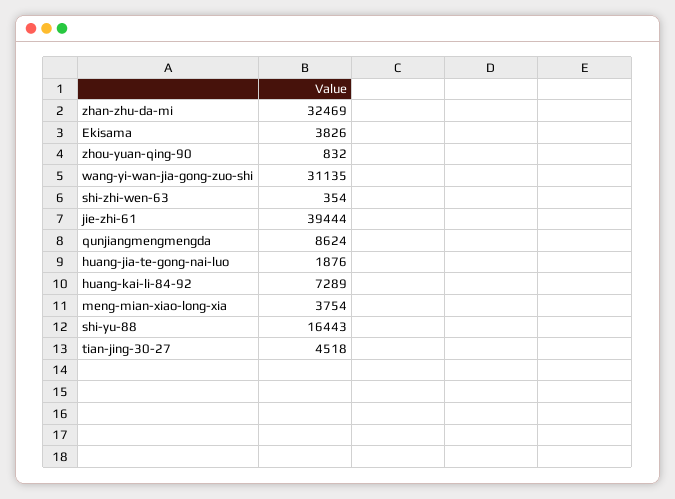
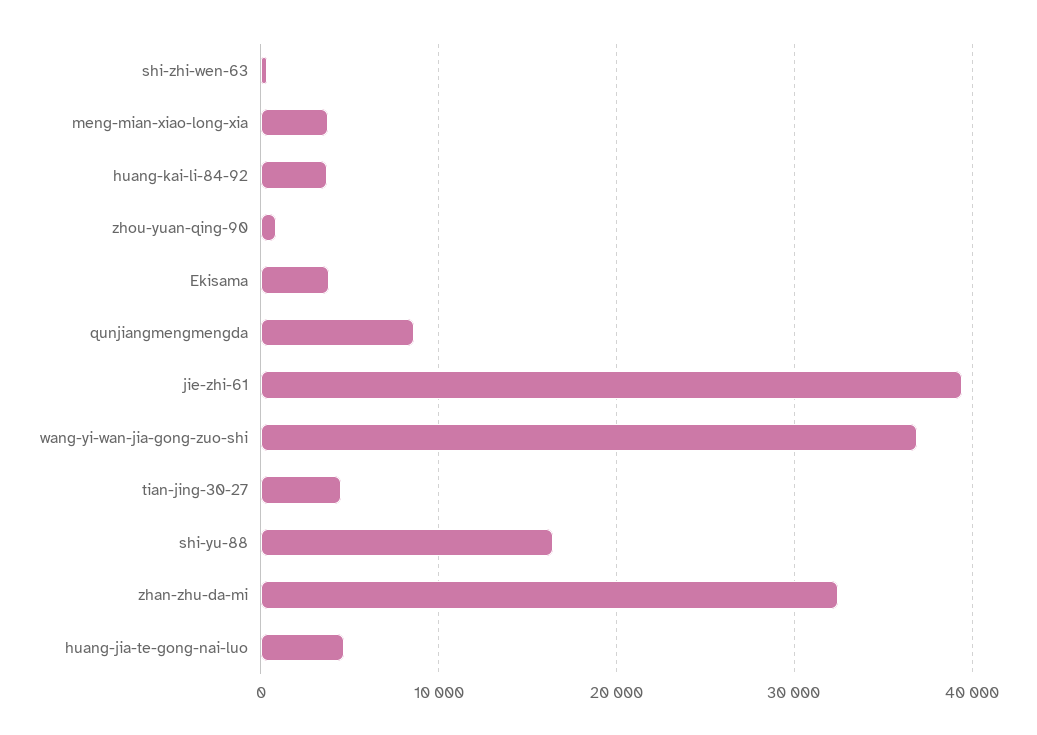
  {
    "zhan-zhu-da-mi": 32469,
    "Ekisama": 3826,
    "zhou-yuan-qing-90": 832,
-   "wang-yi-wan-jia-gong-zuo-shi": 31135,
+   "wang-yi-wan-jia-gong-zuo-shi": 37000,
    "shi-zhi-wen-63": 354,
    "jie-zhi-61": 39444,
    "qunjiangmengmengda": 8624,
-   "huang-jia-te-gong-nai-luo": 1876,
+   "huang-jia-te-gong-nai-luo": 5000,
-   "huang-kai-li-84-92": 7289,
+   "huang-kai-li-84-92": 4000,
    "meng-mian-xiao-long-xia": 3754,
    "shi-yu-88": 16443,
    "tian-jing-30-27": 4518
  }

